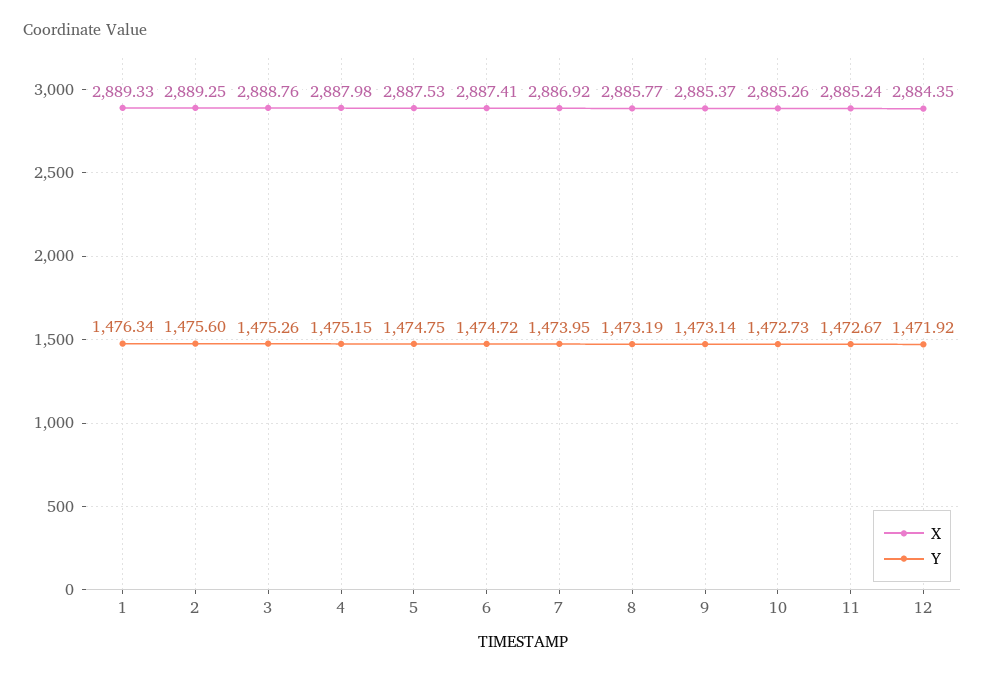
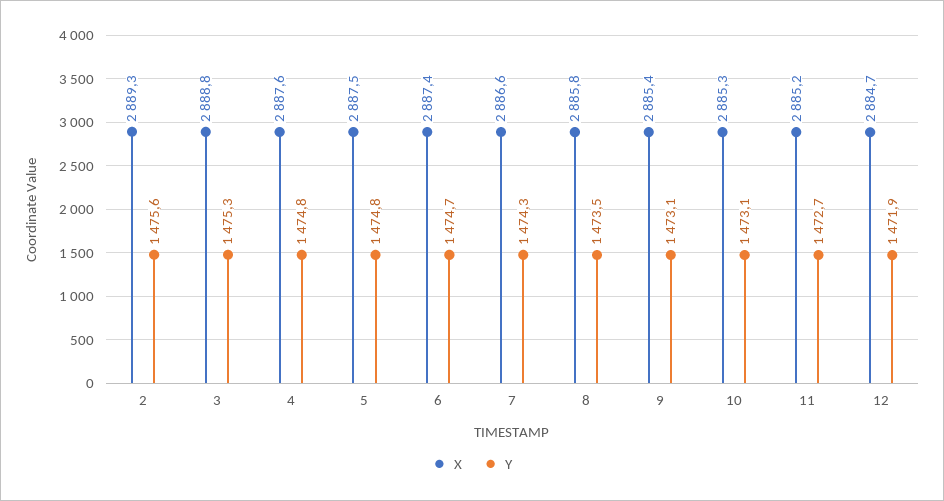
  {
    "X": {
-     "1": 2889.33,
      "2": 2889.25,
      "3": 2888.76,
-     "4": 2887.98,
+     "4": 2887.6,
      "5": 2887.53,
      "6": 2887.41,
-     "7": 2886.92,
+     "7": 2886.6,
      "8": 2885.77,
      "9": 2885.37,
      "10": 2885.26,
      "11": 2885.24,
-     "12": 2884.35
+     "12": 2884.7
    },
    "Y": {
-     "1": 1476.34,
      "2": 1475.6,
      "3": 1475.26,
-     "4": 1475.15,
+     "4": 1474.8,
      "5": 1474.75,
      "6": 1474.72,
-     "7": 1473.95,
+     "7": 1474.3,
-     "8": 1473.19,
+     "8": 1473.5,
      "9": 1473.14,
-     "10": 1472.73,
+     "10": 1473.1,
      "11": 1472.67,
      "12": 1471.92
    }
  }

